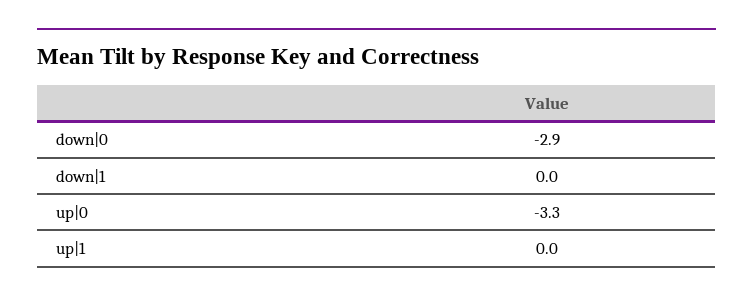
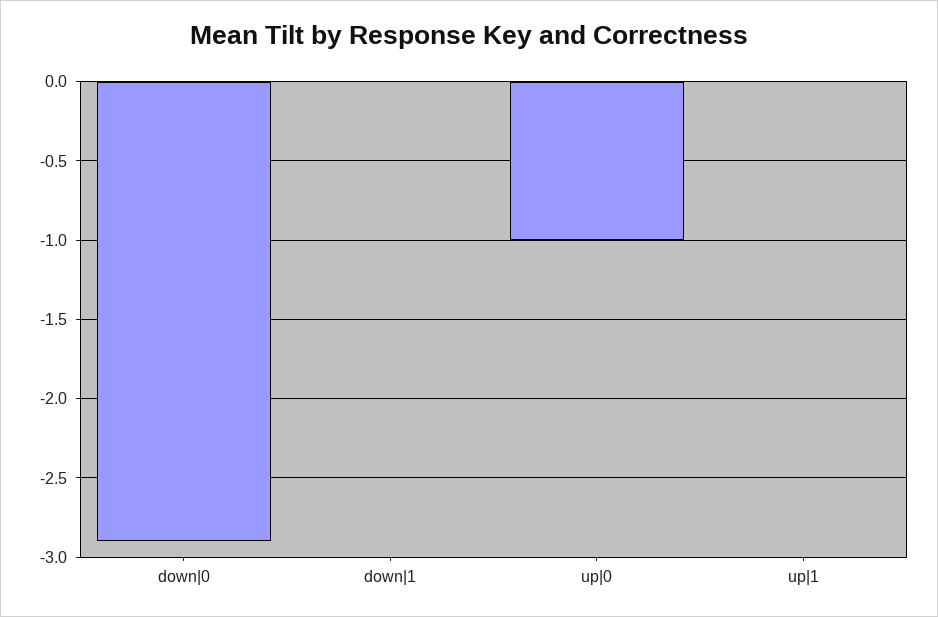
  {
    "down|0": -2.9,
    "down|1": 0,
-   "up|0": -3.3,
+   "up|0": -1,
    "up|1": 0
  }

